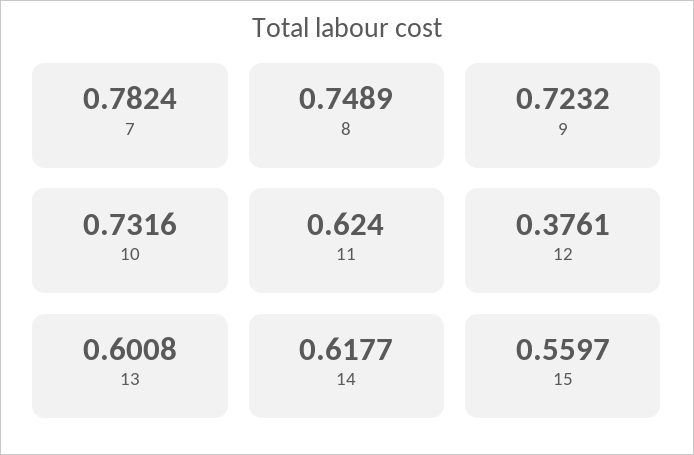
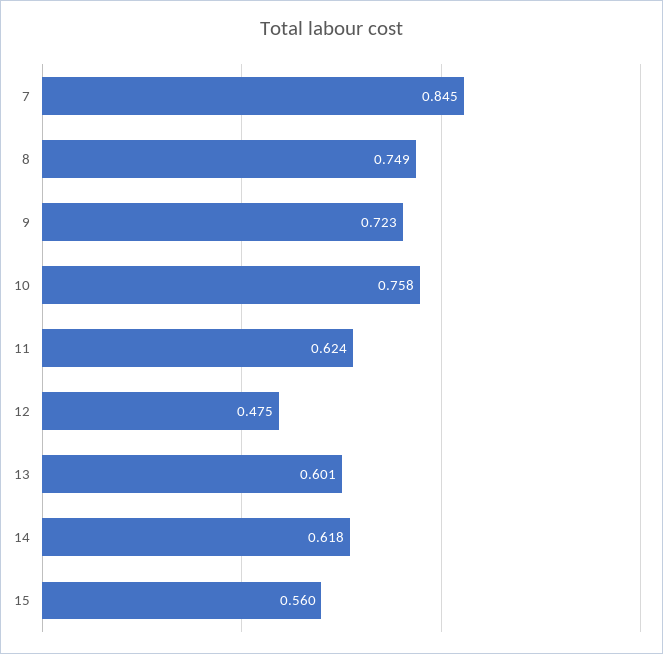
  {
-   "7": 0.7824,
+   "7": 0.845,
    "8": 0.7489,
    "9": 0.7232,
-   "10": 0.7316,
+   "10": 0.758,
    "11": 0.624,
-   "12": 0.3761,
+   "12": 0.475,
    "13": 0.6008,
    "14": 0.6177,
    "15": 0.5597
  }

